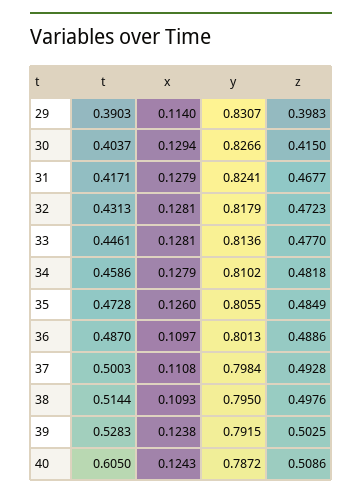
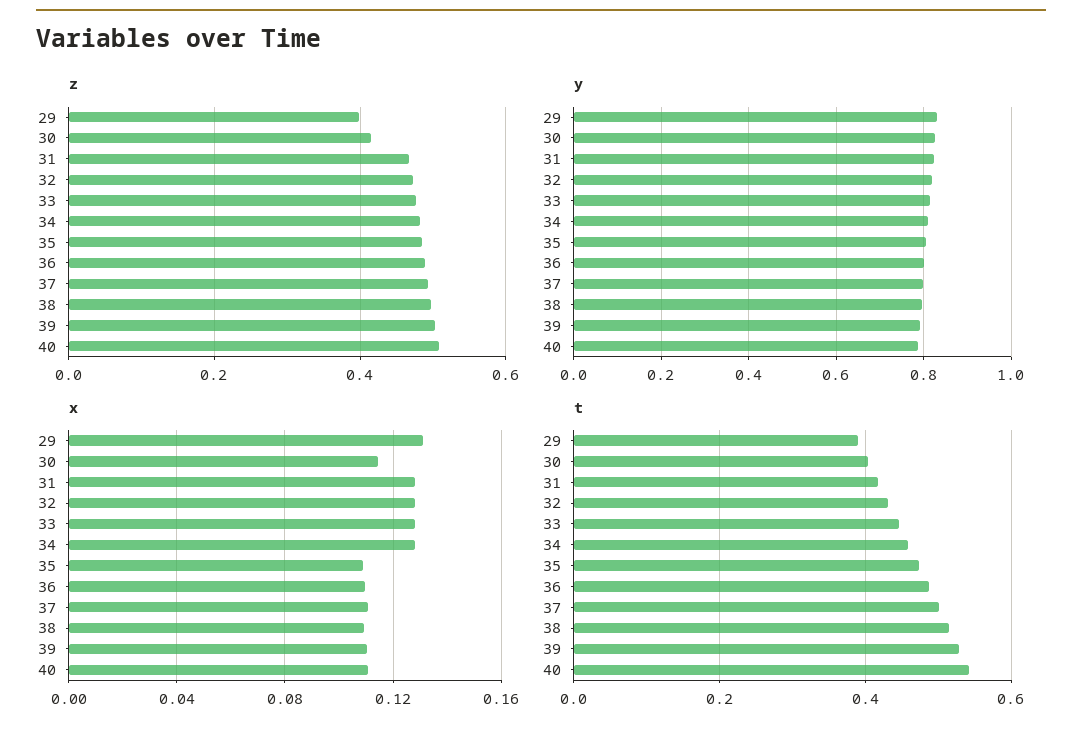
  {
    "t": {
      "29": 0.3903,
      "30": 0.4037,
      "31": 0.4171,
      "32": 0.4313,
      "33": 0.4461,
      "34": 0.4586,
      "35": 0.4728,
      "36": 0.487,
      "37": 0.5003,
      "38": 0.5144,
      "39": 0.5283,
-     "40": 0.605
+     "40": 0.54
    },
    "x": {
-     "29": 0.114,
+     "29": 0.13,
-     "30": 0.1294,
+     "30": 0.115,
      "31": 0.1279,
      "32": 0.1281,
      "33": 0.1281,
      "34": 0.1279,
-     "35": 0.126,
+     "35": 0.11,
      "36": 0.1097,
      "37": 0.1108,
      "38": 0.1093,
-     "39": 0.1238,
+     "39": 0.11,
-     "40": 0.1243
+     "40": 0.11
    },
    "y": {
      "29": 0.8307,
      "30": 0.8266,
      "31": 0.8241,
      "32": 0.8179,
      "33": 0.8136,
      "34": 0.8102,
      "35": 0.8055,
      "36": 0.8013,
      "37": 0.7984,
      "38": 0.795,
      "39": 0.7915,
      "40": 0.7872
    },
    "z": {
      "29": 0.3983,
      "30": 0.415,
      "31": 0.4677,
      "32": 0.4723,
      "33": 0.477,
      "34": 0.4818,
      "35": 0.4849,
      "36": 0.4886,
      "37": 0.4928,
      "38": 0.4976,
      "39": 0.5025,
      "40": 0.5086
    }
  }

